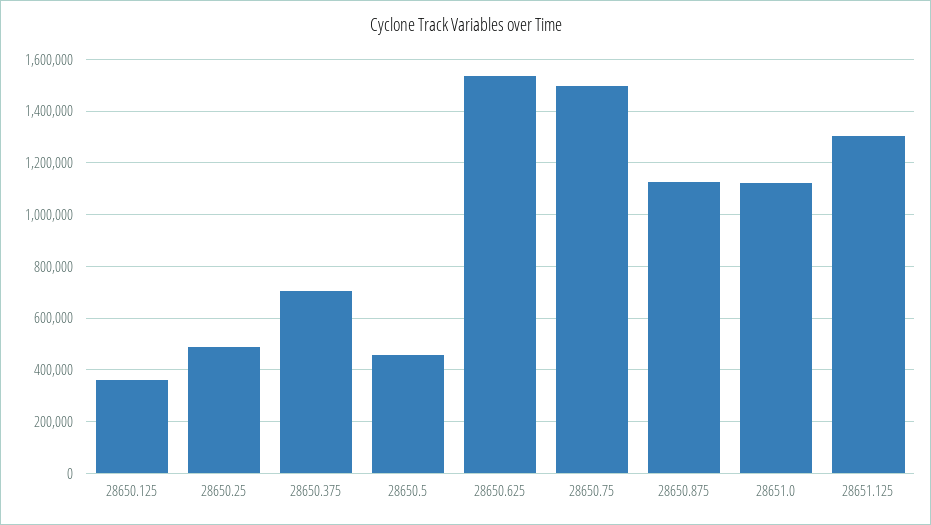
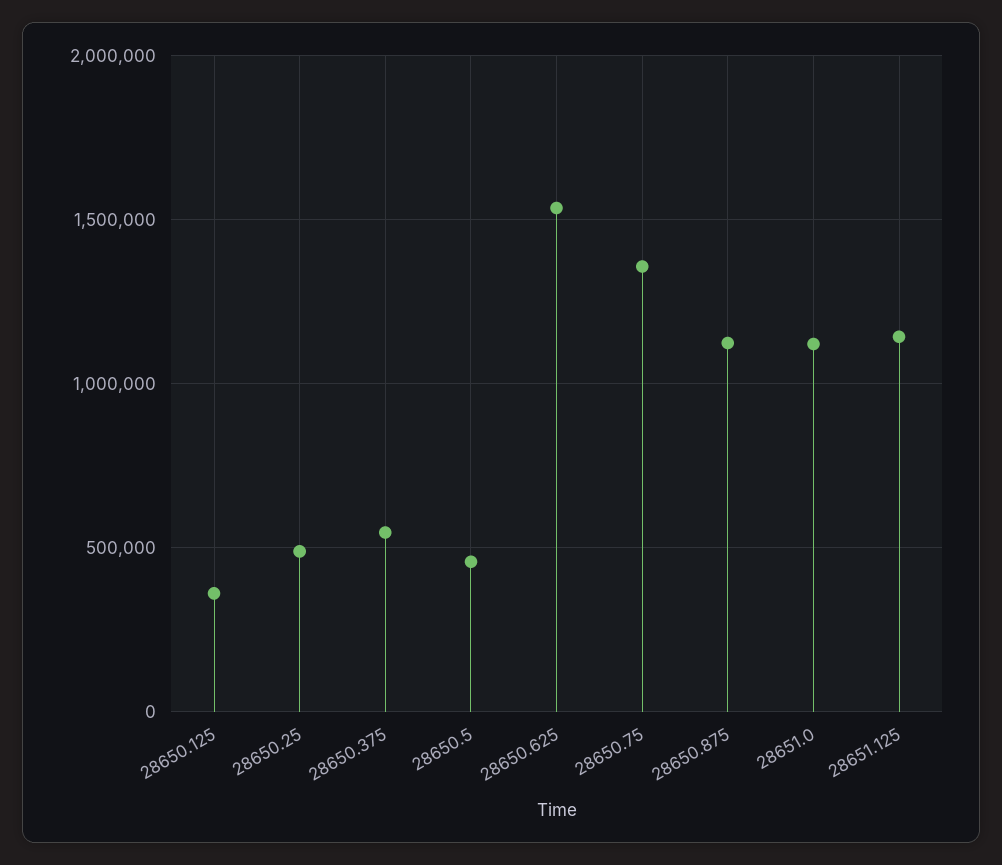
  {
    "28650.125": 350000,
    "28650.25": 500000,
-   "28650.375": 700000,
+   "28650.375": 550000,
    "28650.5": 450000,
    "28650.625": 1525000,
-   "28650.75": 1500000,
+   "28650.75": 1350000,
    "28650.875": 1125000,
    "28651.0": 1125000,
-   "28651.125": 1300000
+   "28651.125": 1150000
  }

